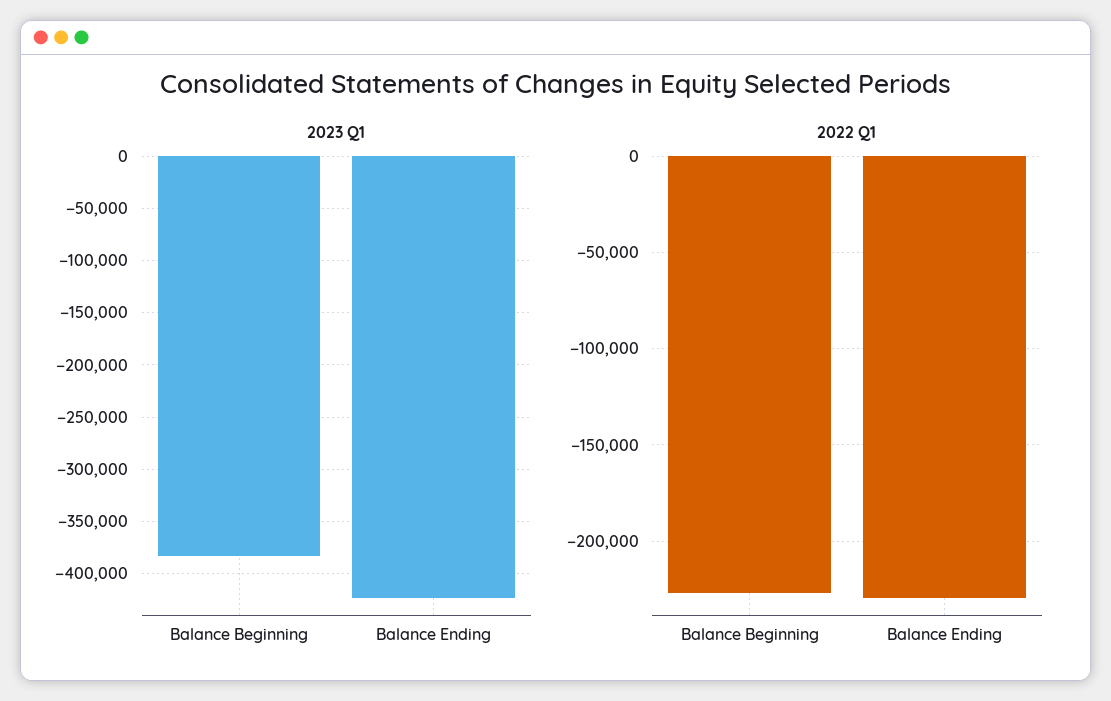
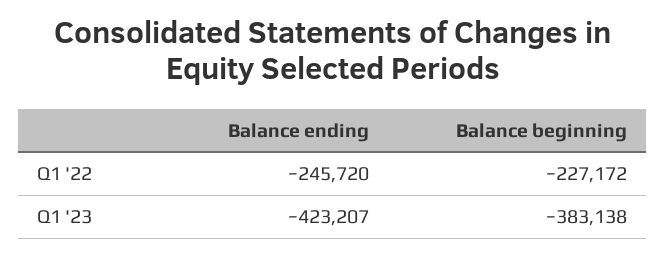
  {
    "2023 Q1": {
      "Balance Beginning": -383138,
      "Balance Ending": -423207
    },
    "2022 Q1": {
      "Balance Beginning": -227172,
-     "Balance Ending": -230000
+     "Balance Ending": -245720
    }
  }

